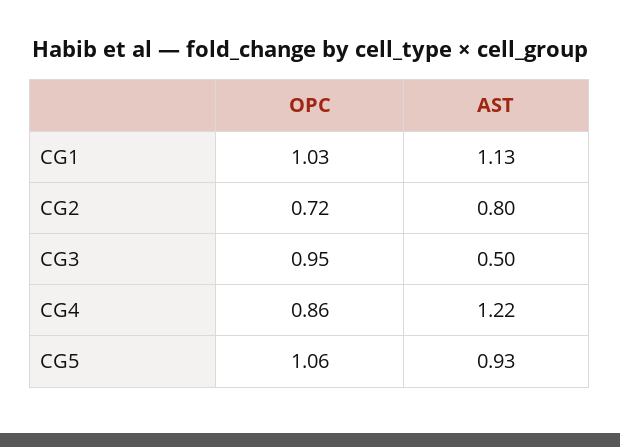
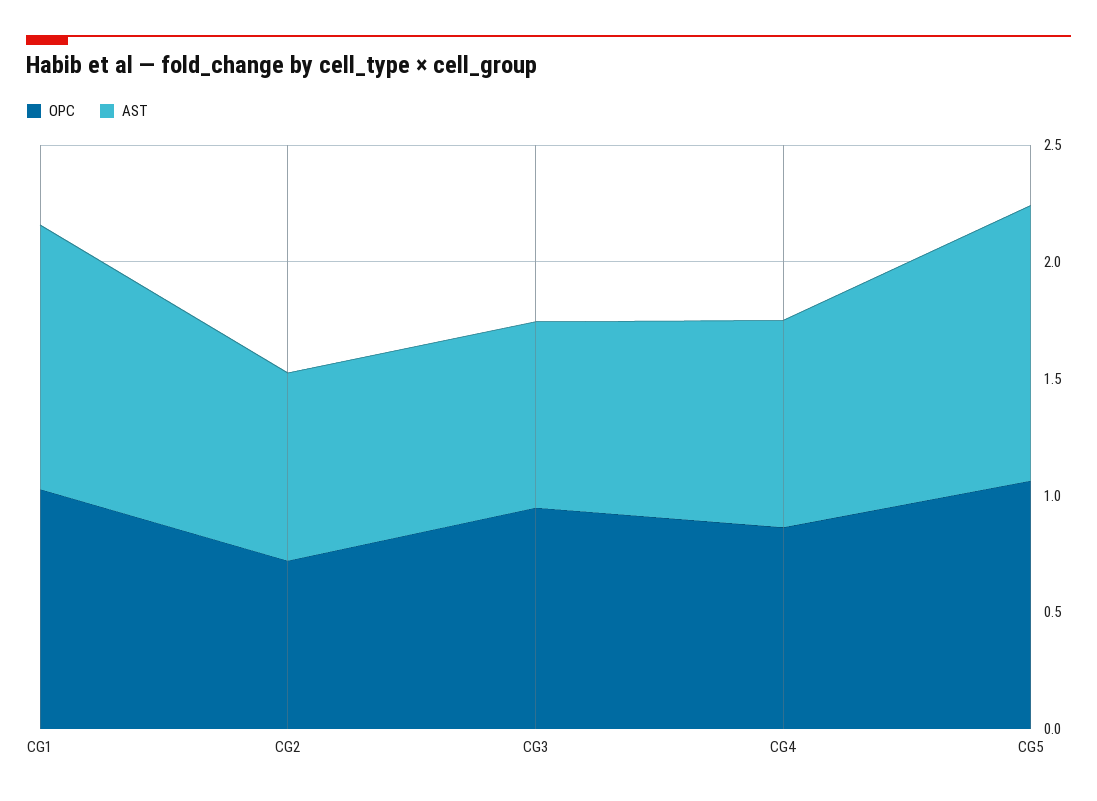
  {
    "OPC": {
      "CG1": 1.03,
      "CG2": 0.72,
      "CG3": 0.95,
      "CG4": 0.86,
      "CG5": 1.06
    },
    "AST": {
      "CG1": 1.13,
      "CG2": 0.8,
-     "CG3": 0.5,
+     "CG3": 0.8,
-     "CG4": 1.22,
+     "CG4": 0.9,
-     "CG5": 0.93
+     "CG5": 1.2
    }
  }

